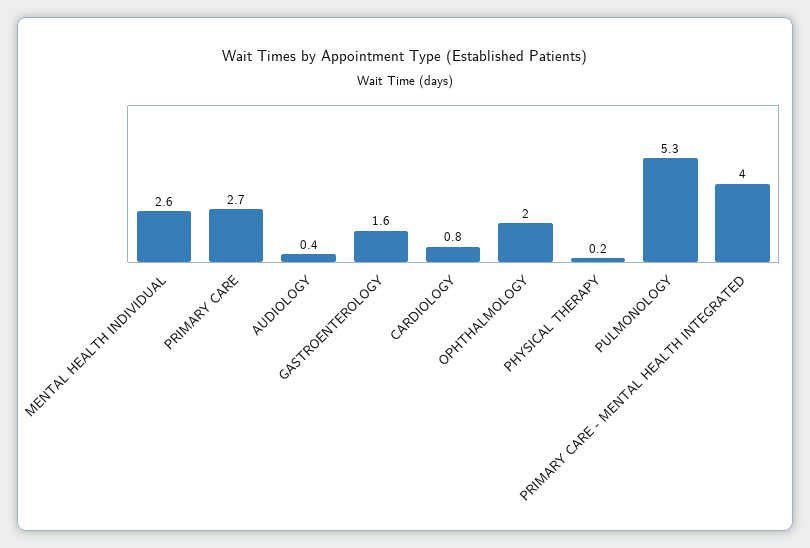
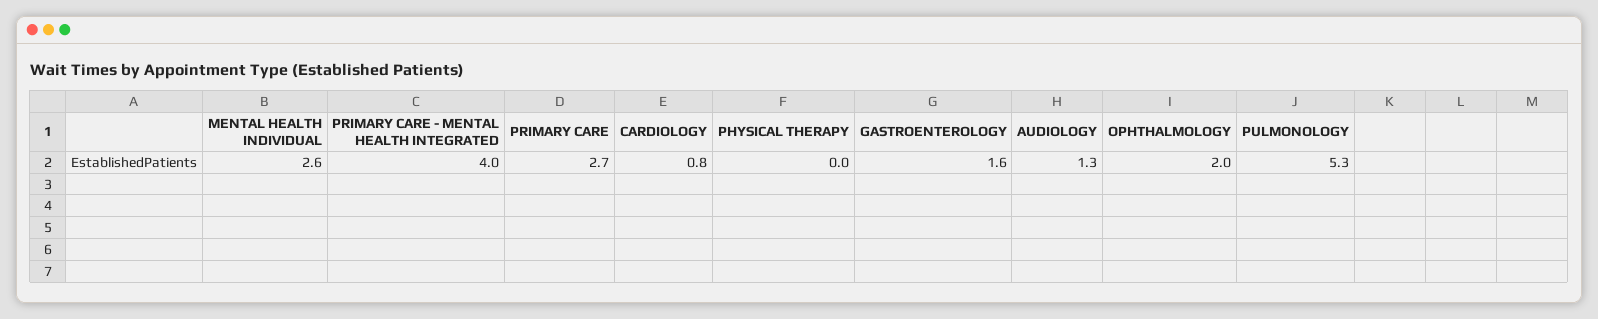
  {
    "MENTAL HEALTH INDIVIDUAL": 2.6,
    "PRIMARY CARE": 2.7,
-   "AUDIOLOGY": 0.4,
+   "AUDIOLOGY": 1.3,
    "GASTROENTEROLOGY": 1.6,
    "CARDIOLOGY": 0.8,
    "OPHTHALMOLOGY": 2,
-   "PHYSICAL THERAPY": 0.2,
+   "PHYSICAL THERAPY": 0,
    "PULMONOLOGY": 5.3,
    "PRIMARY CARE - MENTAL HEALTH INTEGRATED": 4
  }

